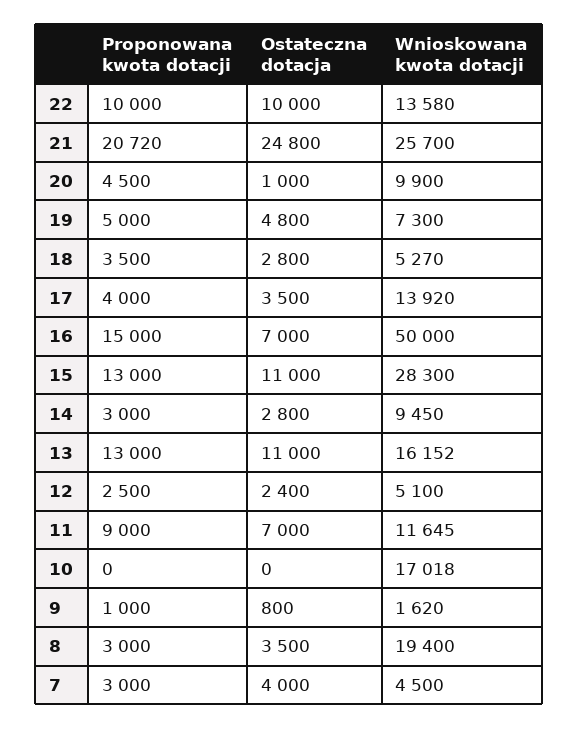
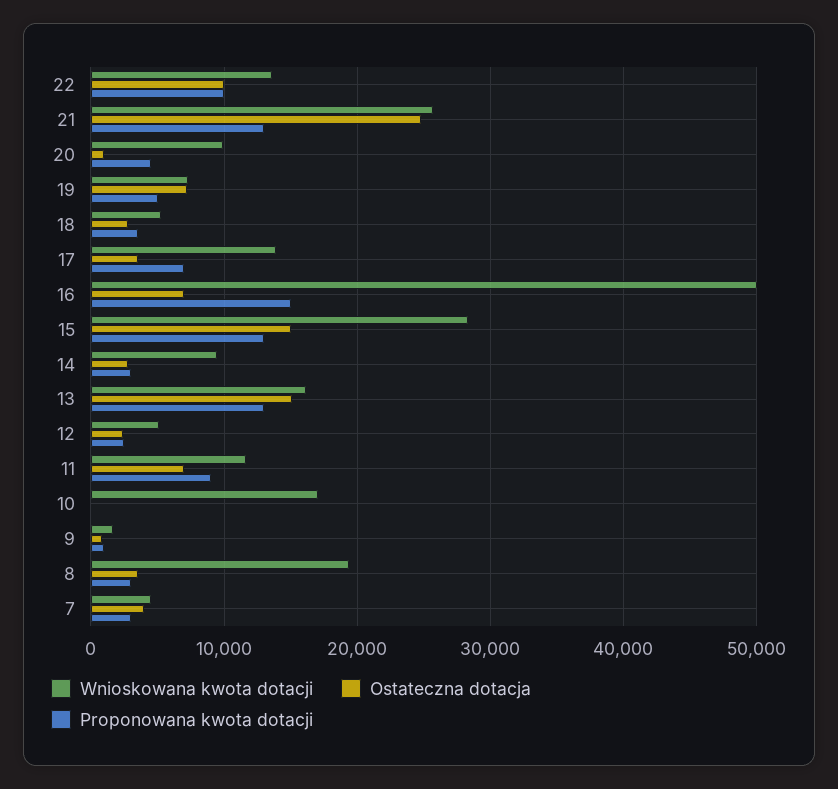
  {
    "Proponowana kwota dotacji": {
      "22": 10000,
-     "21": 20720,
+     "21": 13000,
      "20": 4500,
      "19": 5000,
      "18": 3500,
-     "17": 4000,
+     "17": 7000,
      "16": 15000,
      "15": 13000,
      "14": 3000,
      "13": 13000,
      "12": 2500,
      "11": 9000,
      "10": 0,
      "9": 1000,
      "8": 3000,
      "7": 3000
    },
    "Ostateczna dotacja": {
      "22": 10000,
      "21": 24800,
      "20": 1000,
-     "19": 4800,
+     "19": 7000,
      "18": 2800,
      "17": 3500,
      "16": 7000,
-     "15": 11000,
+     "15": 15000,
      "14": 2800,
-     "13": 11000,
+     "13": 15000,
      "12": 2400,
      "11": 7000,
      "10": 0,
      "9": 800,
      "8": 3500,
      "7": 4000
    },
    "Wnioskowana kwota dotacji": {
      "22": 13580,
      "21": 25700,
      "20": 9900,
      "19": 7300,
      "18": 5270,
      "17": 13920,
      "16": 50000,
      "15": 28300,
      "14": 9450,
      "13": 16152,
      "12": 5100,
      "11": 11645,
      "10": 17018,
      "9": 1620,
      "8": 19400,
      "7": 4500
    }
  }

